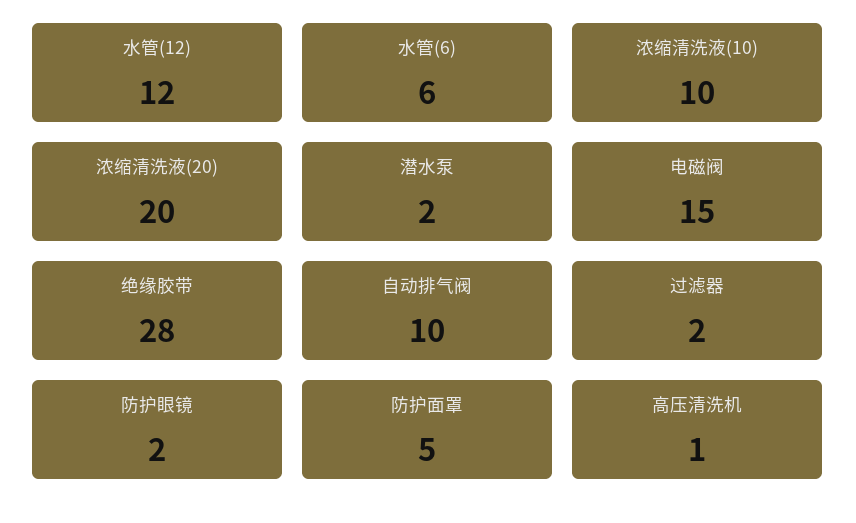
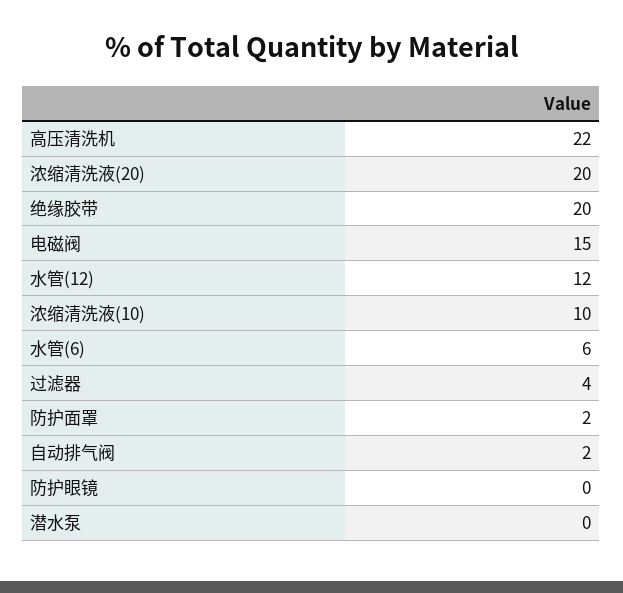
  {
    "水管(12)": 12,
    "水管(6)": 6,
    "浓缩清洗液(10)": 10,
    "浓缩清洗液(20)": 20,
-   "潜水泵": 2,
+   "潜水泵": 0,
    "电磁阀": 15,
-   "绝缘胶带": 28,
+   "绝缘胶带": 20,
-   "自动排气阀": 10,
+   "自动排气阀": 2,
-   "过滤器": 2,
+   "过滤器": 4,
-   "防护眼镜": 2,
+   "防护眼镜": 0,
-   "防护面罩": 5,
+   "防护面罩": 2,
-   "高压清洗机": 1
+   "高压清洗机": 22
  }

